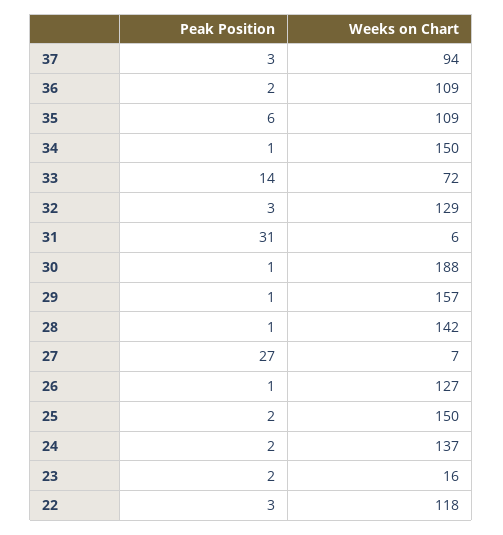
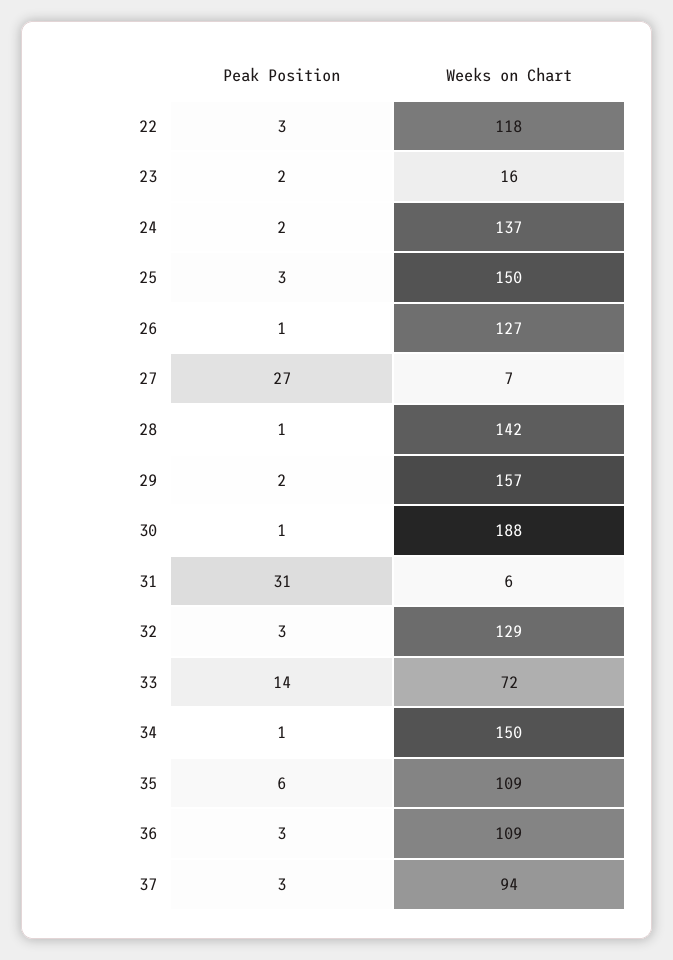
  {
    "Peak Position": {
      "37": 3,
-     "36": 2,
+     "36": 3,
      "35": 6,
      "34": 1,
      "33": 14,
      "32": 3,
      "31": 31,
      "30": 1,
-     "29": 1,
+     "29": 2,
      "28": 1,
      "27": 27,
      "26": 1,
-     "25": 2,
+     "25": 3,
      "24": 2,
      "23": 2,
      "22": 3
    },
    "Weeks on Chart": {
      "37": 94,
      "36": 109,
      "35": 109,
      "34": 150,
      "33": 72,
      "32": 129,
      "31": 6,
      "30": 188,
      "29": 157,
      "28": 142,
      "27": 7,
      "26": 127,
      "25": 150,
      "24": 137,
      "23": 16,
      "22": 118
    }
  }

